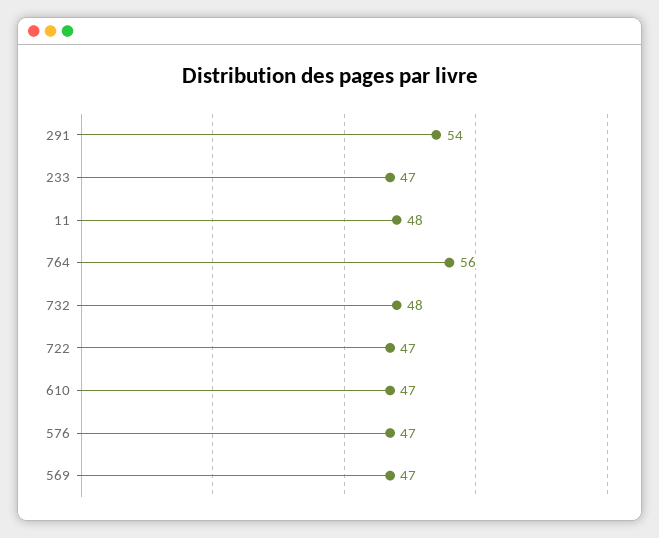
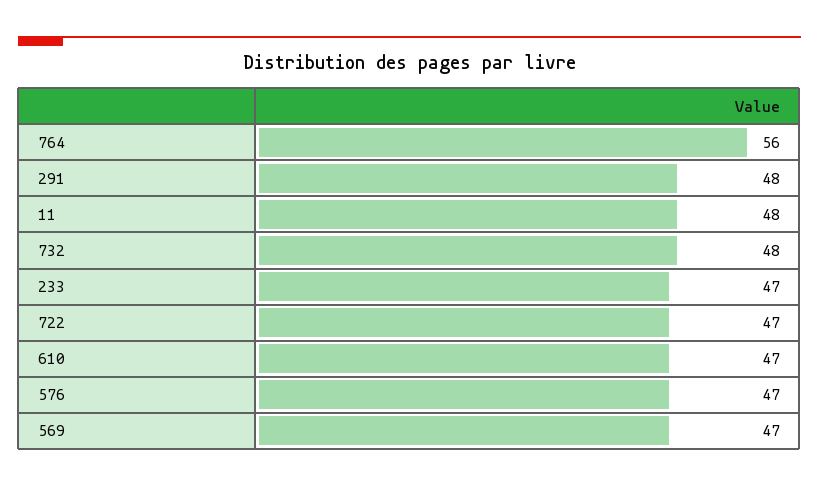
  {
-   "291": 54,
+   "291": 48,
    "233": 47,
    "11": 48,
    "764": 56,
    "732": 48,
    "722": 47,
    "610": 47,
    "576": 47,
    "569": 47
  }

